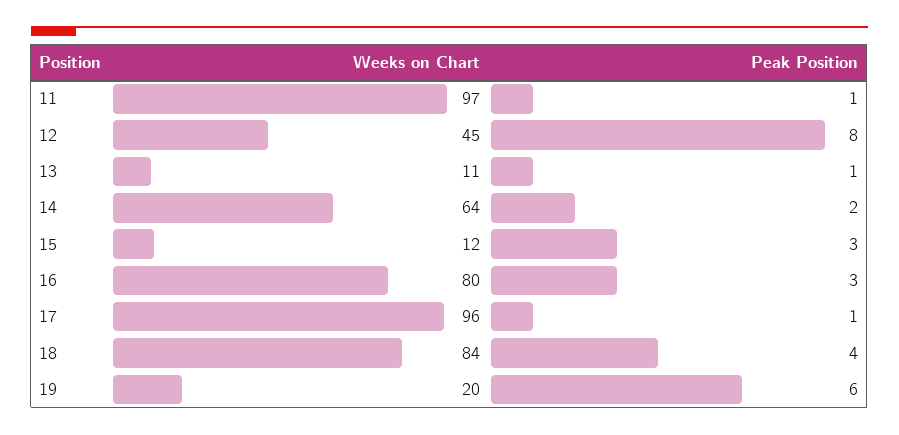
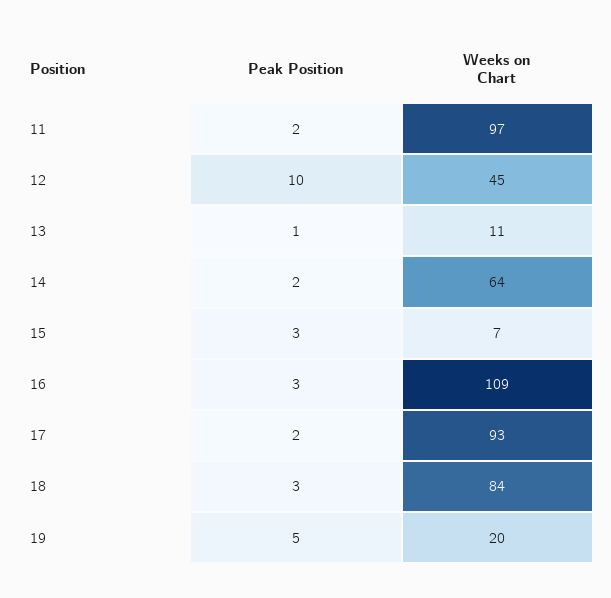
  {
    "Weeks on Chart": {
      "11": 97,
      "12": 45,
      "13": 11,
      "14": 64,
-     "15": 12,
+     "15": 7,
-     "16": 80,
+     "16": 109,
-     "17": 96,
+     "17": 93,
      "18": 84,
      "19": 20
    },
    "Peak Position": {
-     "11": 1,
+     "11": 2,
-     "12": 8,
+     "12": 10,
      "13": 1,
      "14": 2,
      "15": 3,
      "16": 3,
-     "17": 1,
+     "17": 2,
-     "18": 4,
+     "18": 3,
-     "19": 6
+     "19": 5
    }
  }

